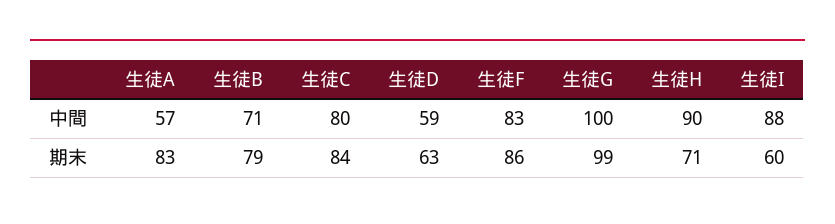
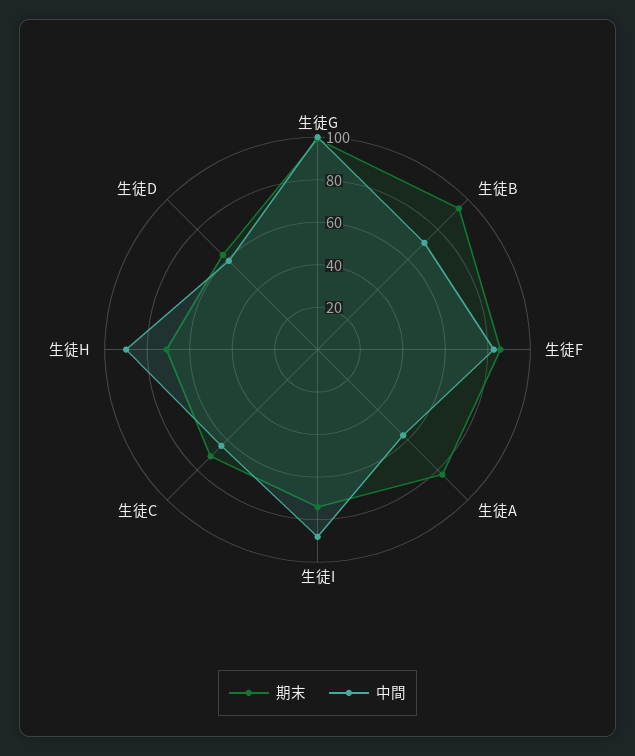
  {
    "中間": {
      "生徒A": 57,
      "生徒B": 71,
-     "生徒C": 80,
+     "生徒C": 65,
      "生徒D": 59,
      "生徒F": 83,
      "生徒G": 100,
      "生徒H": 90,
      "生徒I": 88
    },
    "期末": {
      "生徒A": 83,
-     "生徒B": 79,
+     "生徒B": 95,
-     "生徒C": 84,
+     "生徒C": 70,
      "生徒D": 63,
      "生徒F": 86,
      "生徒G": 99,
      "生徒H": 71,
-     "生徒I": 60
+     "生徒I": 75
    }
  }

